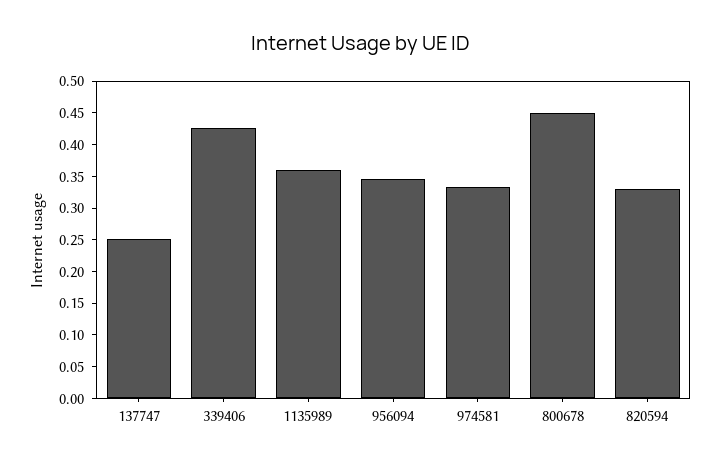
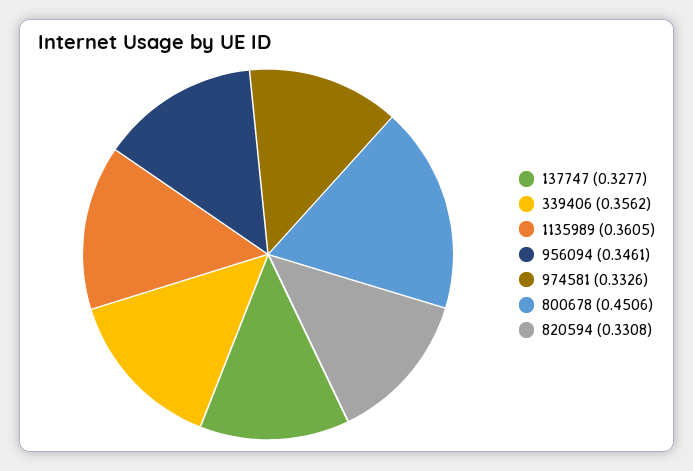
  {
-   "137747": 0.25,
+   "137747": 0.3277,
-   "339406": 0.425,
+   "339406": 0.3562,
    "1135989": 0.3605,
    "956094": 0.3461,
    "974581": 0.3326,
    "800678": 0.4506,
    "820594": 0.3308
  }

